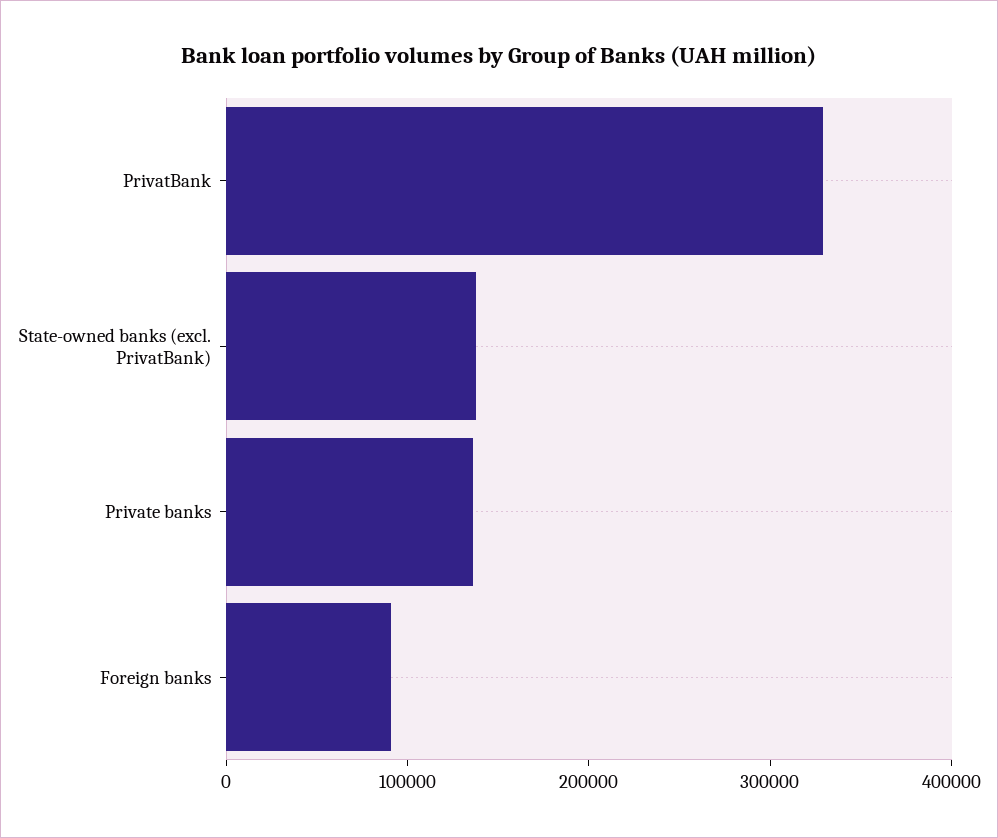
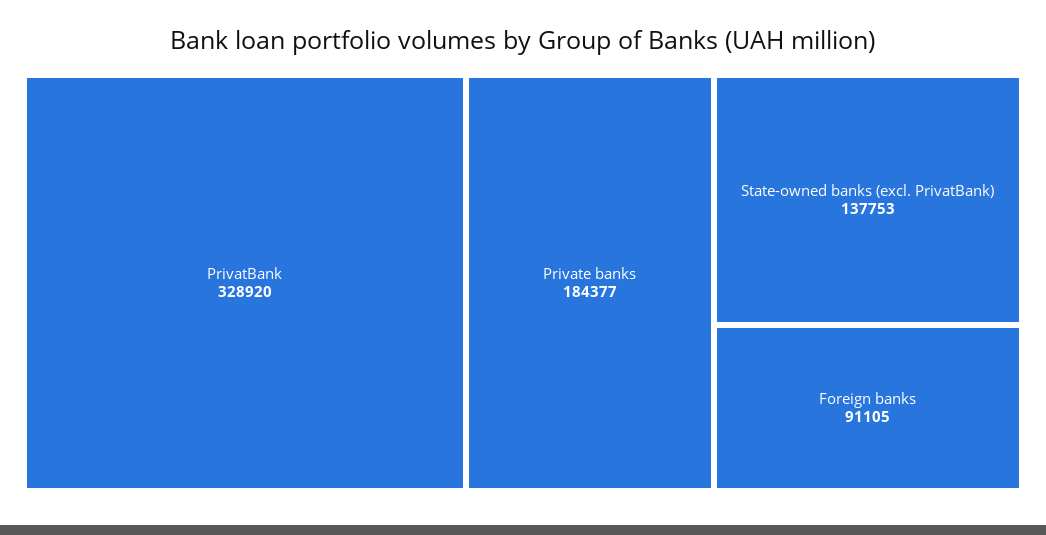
  {
    "PrivatBank": 328920,
    "State-owned banks (excl. PrivatBank)": 137753,
-   "Private banks": 140000,
+   "Private banks": 184377,
    "Foreign banks": 91105
  }

